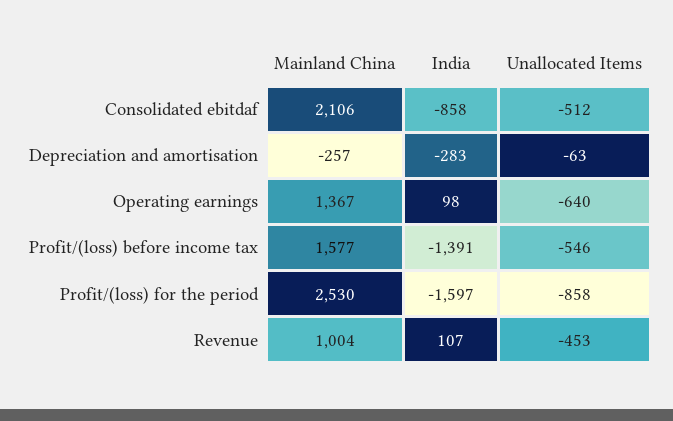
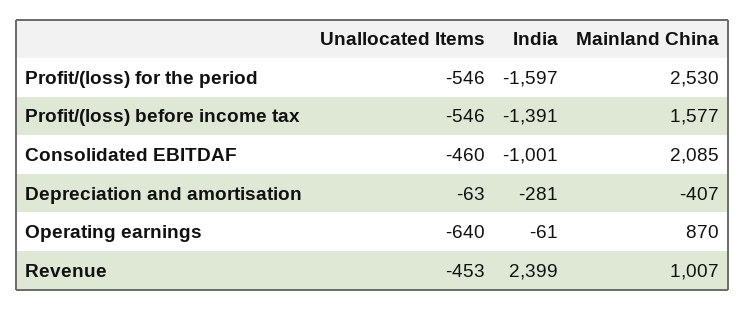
  {
    "Mainland China": {
-     "Consolidated ebitdaf": 2106,
+     "Consolidated ebitdaf": 2085,
-     "Depreciation and amortisation": -257,
+     "Depreciation and amortisation": -407,
-     "Operating earnings": 1367,
+     "Operating earnings": 870,
      "Profit/(loss) before income tax": 1577,
      "Profit/(loss) for the period": 2530,
-     "Revenue": 1004
+     "Revenue": 1007
    },
    "India": {
-     "Consolidated ebitdaf": -858,
+     "Consolidated ebitdaf": -1001,
-     "Depreciation and amortisation": -283,
+     "Depreciation and amortisation": -281,
-     "Operating earnings": 98,
+     "Operating earnings": -61,
      "Profit/(loss) before income tax": -1391,
      "Profit/(loss) for the period": -1597,
-     "Revenue": 107
+     "Revenue": 2399
    },
    "Unallocated Items": {
-     "Consolidated ebitdaf": -512,
+     "Consolidated ebitdaf": -460,
      "Depreciation and amortisation": -63,
      "Operating earnings": -640,
      "Profit/(loss) before income tax": -546,
-     "Profit/(loss) for the period": -858,
+     "Profit/(loss) for the period": -546,
      "Revenue": -453
    }
  }

